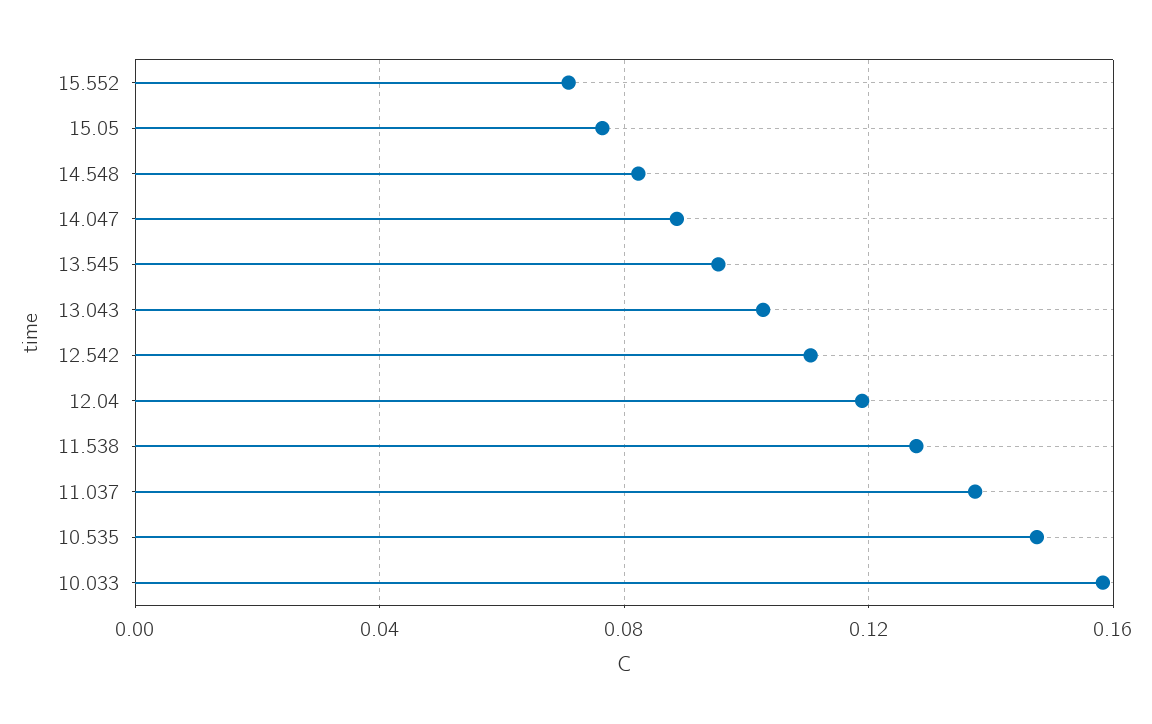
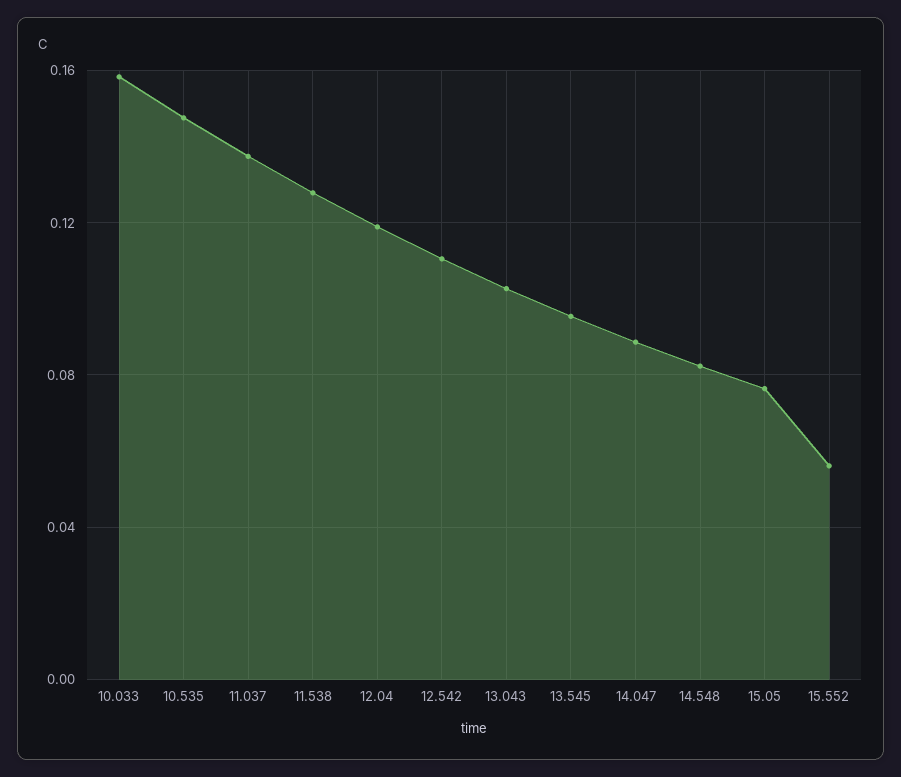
  {
-   "15.552": 0.07,
+   "15.552": 0.055,
    "15.05": 0.075,
    "14.548": 0.08,
    "14.047": 0.09,
    "13.545": 0.095,
    "13.043": 0.105,
    "12.542": 0.11,
    "12.04": 0.12,
    "11.538": 0.13,
    "11.037": 0.135,
    "10.535": 0.15,
    "10.033": 0.16
  }

